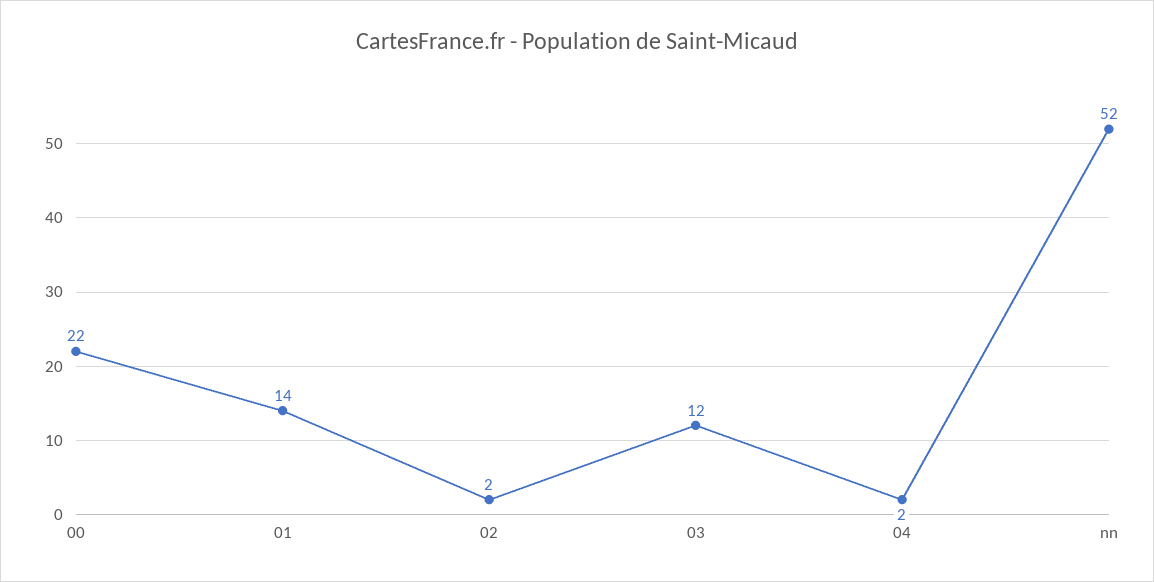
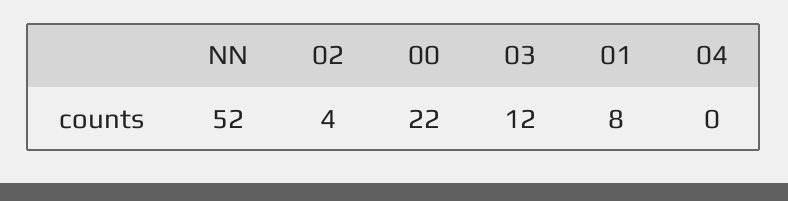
  {
    "00": 22,
-   "01": 14,
+   "01": 8,
-   "02": 2,
+   "02": 4,
    "03": 12,
-   "04": 2,
+   "04": 0,
    "nn": 52
  }

